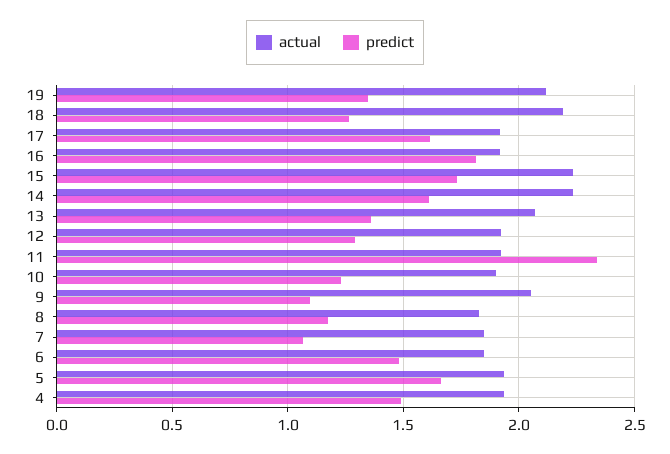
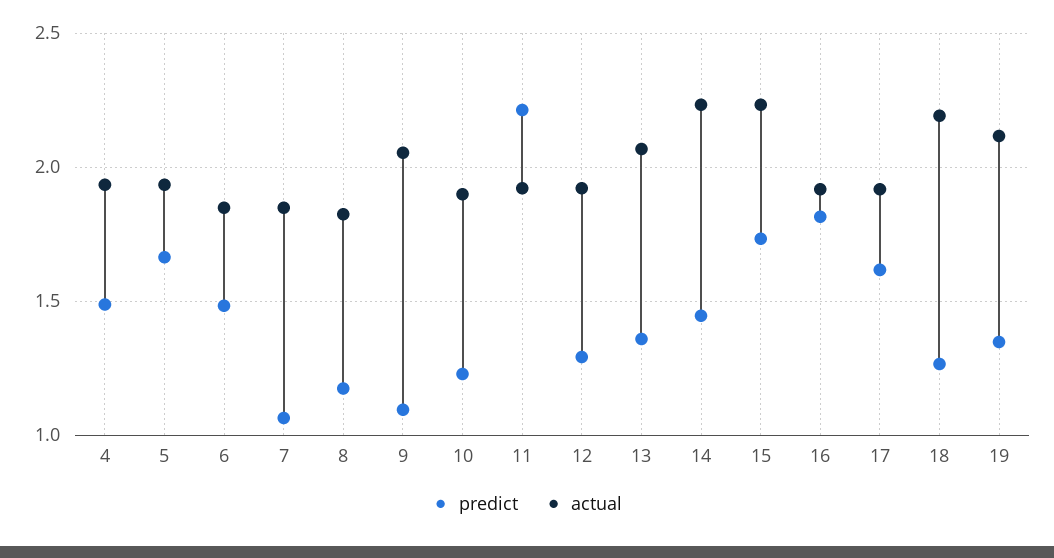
  {
    "actual": {
      "19": 2.1,
      "18": 2.2,
      "17": 1.9,
      "16": 1.9,
      "15": 2.25,
      "14": 2.25,
      "13": 2.05,
      "12": 1.9,
      "11": 1.9,
      "10": 1.9,
      "9": 2.05,
      "8": 1.85,
      "7": 1.85,
      "6": 1.85,
      "5": 1.95,
      "4": 1.95
    },
    "predict": {
      "19": 1.35,
      "18": 1.25,
      "17": 1.6,
      "16": 1.8,
      "15": 1.75,
-     "14": 1.6,
+     "14": 1.45,
      "13": 1.35,
      "12": 1.3,
-     "11": 2.35,
+     "11": 2.2,
      "10": 1.25,
      "9": 1.1,
      "8": 1.15,
      "7": 1.05,
      "6": 1.5,
      "5": 1.65,
      "4": 1.5
    }
  }

